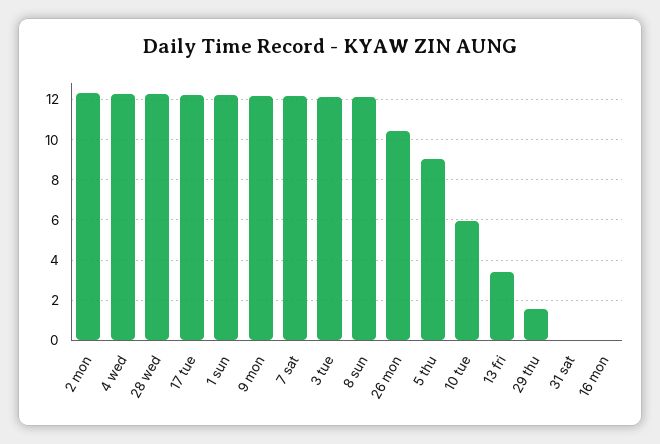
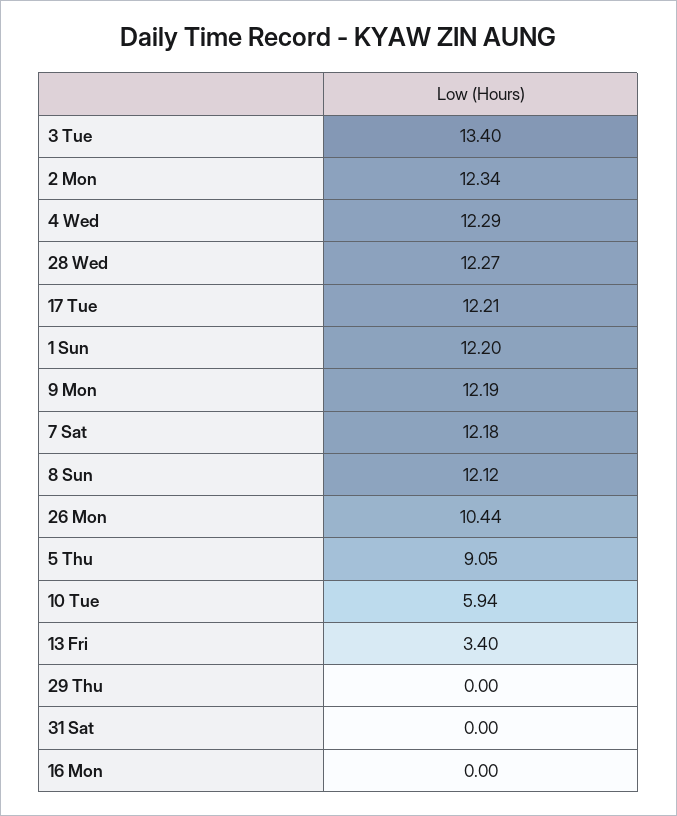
  {
    "2 mon": 12.34,
    "4 wed": 12.29,
    "28 wed": 12.27,
    "17 tue": 12.21,
    "1 sun": 12.2,
    "9 mon": 12.19,
    "7 sat": 12.18,
-   "3 tue": 12,
+   "3 tue": 13.4,
    "8 sun": 12.12,
    "26 mon": 10.44,
    "5 thu": 9.05,
    "10 tue": 5.94,
    "13 fri": 3.4,
-   "29 thu": 1.5,
+   "29 thu": 0,
    "31 sat": 0,
    "16 mon": 0
  }

